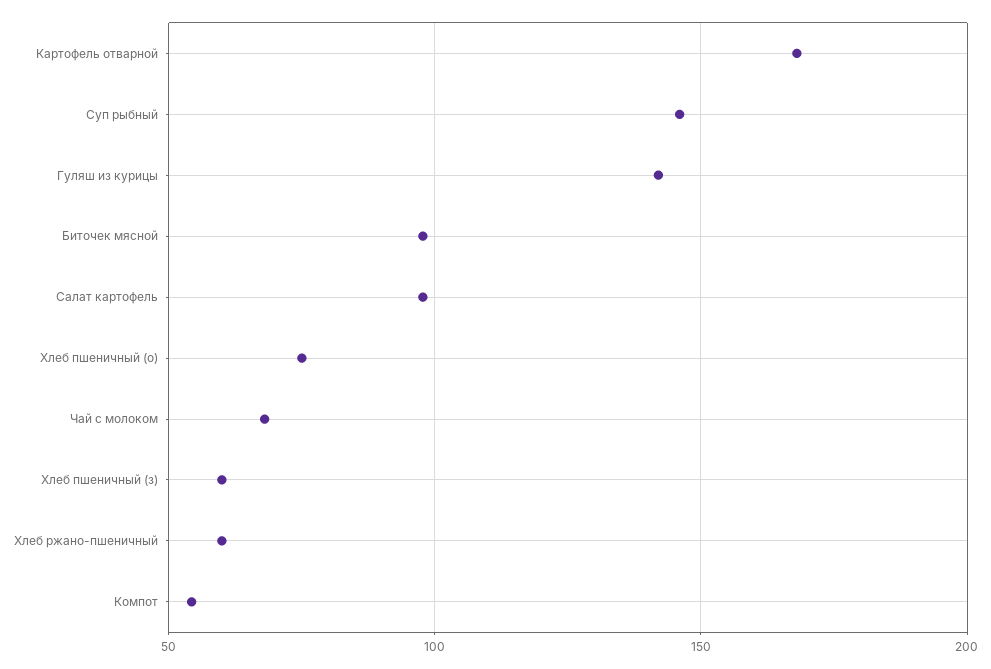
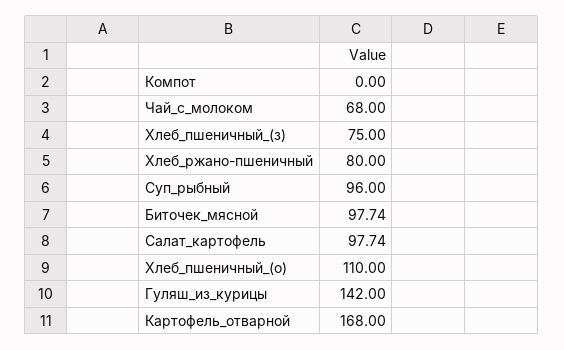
  {
    "Картофель отварной": 168,
-   "Суп рыбный": 145,
+   "Суп рыбный": 96,
    "Гуляш из курицы": 142,
    "Биточек мясной": 97.74,
    "Салат картофель": 97.74,
-   "Хлеб пшеничный (о)": 75,
+   "Хлеб пшеничный (о)": 110,
    "Чай с молоком": 68,
-   "Хлеб пшеничный (з)": 60,
+   "Хлеб пшеничный (з)": 75,
-   "Хлеб ржано-пшеничный": 60,
+   "Хлеб ржано-пшеничный": 80,
-   "Компот": 55
+   "Компот": 0
  }

